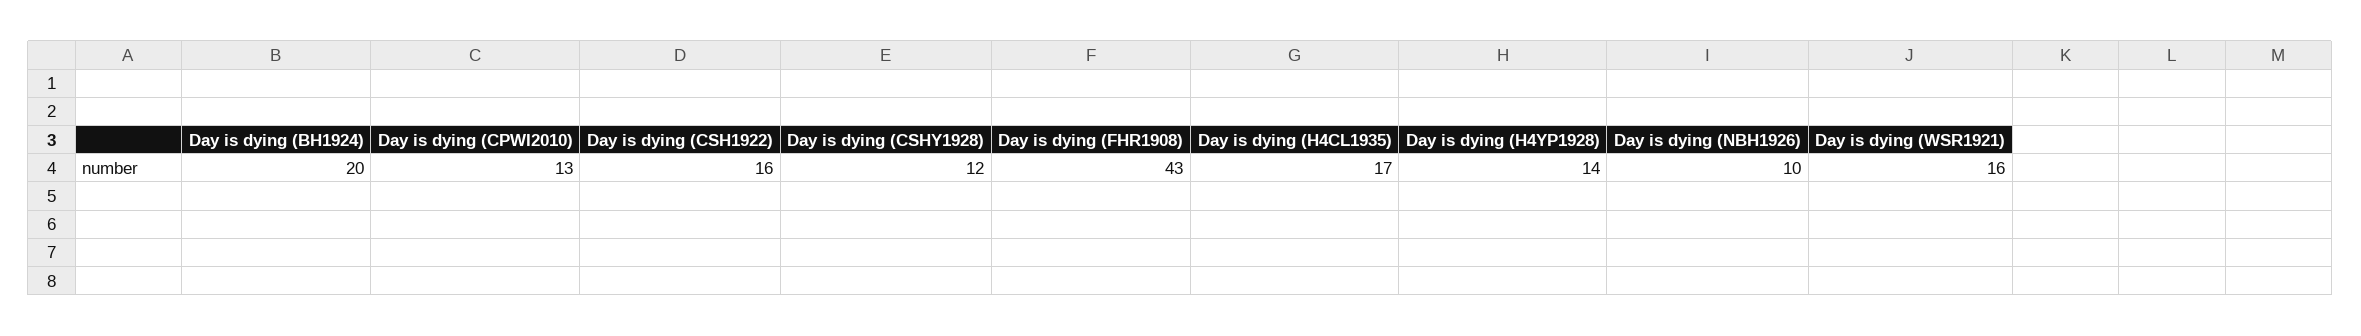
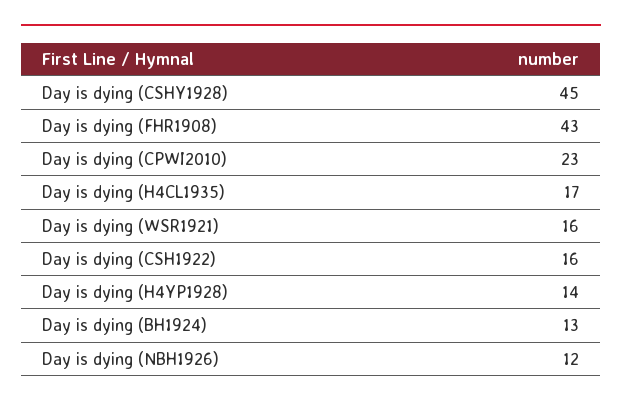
  {
-   "Day is dying (BH1924)": 20,
+   "Day is dying (BH1924)": 13,
-   "Day is dying (CPWI2010)": 13,
+   "Day is dying (CPWI2010)": 23,
    "Day is dying (CSH1922)": 16,
-   "Day is dying (CSHY1928)": 12,
+   "Day is dying (CSHY1928)": 45,
    "Day is dying (FHR1908)": 43,
    "Day is dying (H4CL1935)": 17,
    "Day is dying (H4YP1928)": 14,
-   "Day is dying (NBH1926)": 10,
+   "Day is dying (NBH1926)": 12,
    "Day is dying (WSR1921)": 16
  }

